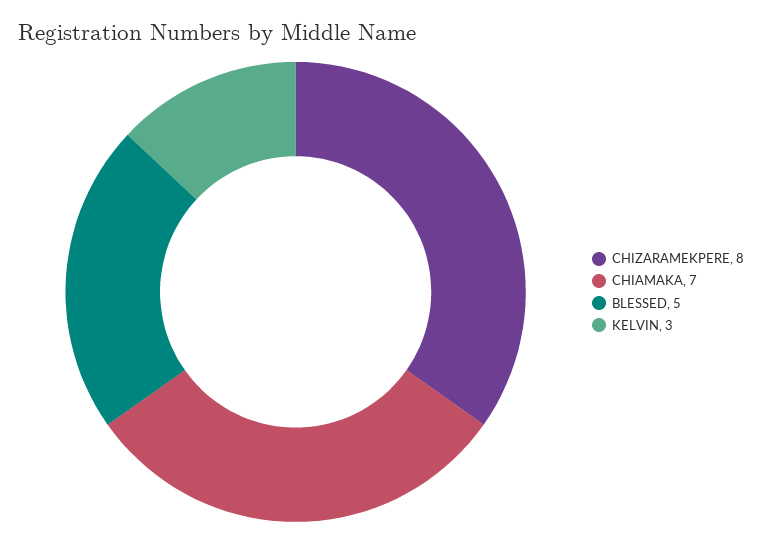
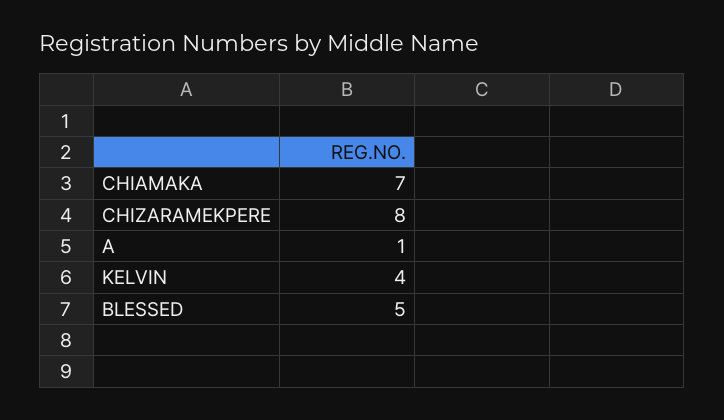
  {
    "CHIZARAMEKPERE": 8,
    "CHIAMAKA": 7,
    "BLESSED": 5,
-   "KELVIN": 3
+   "KELVIN": 4,
+   "A": 1
  }

